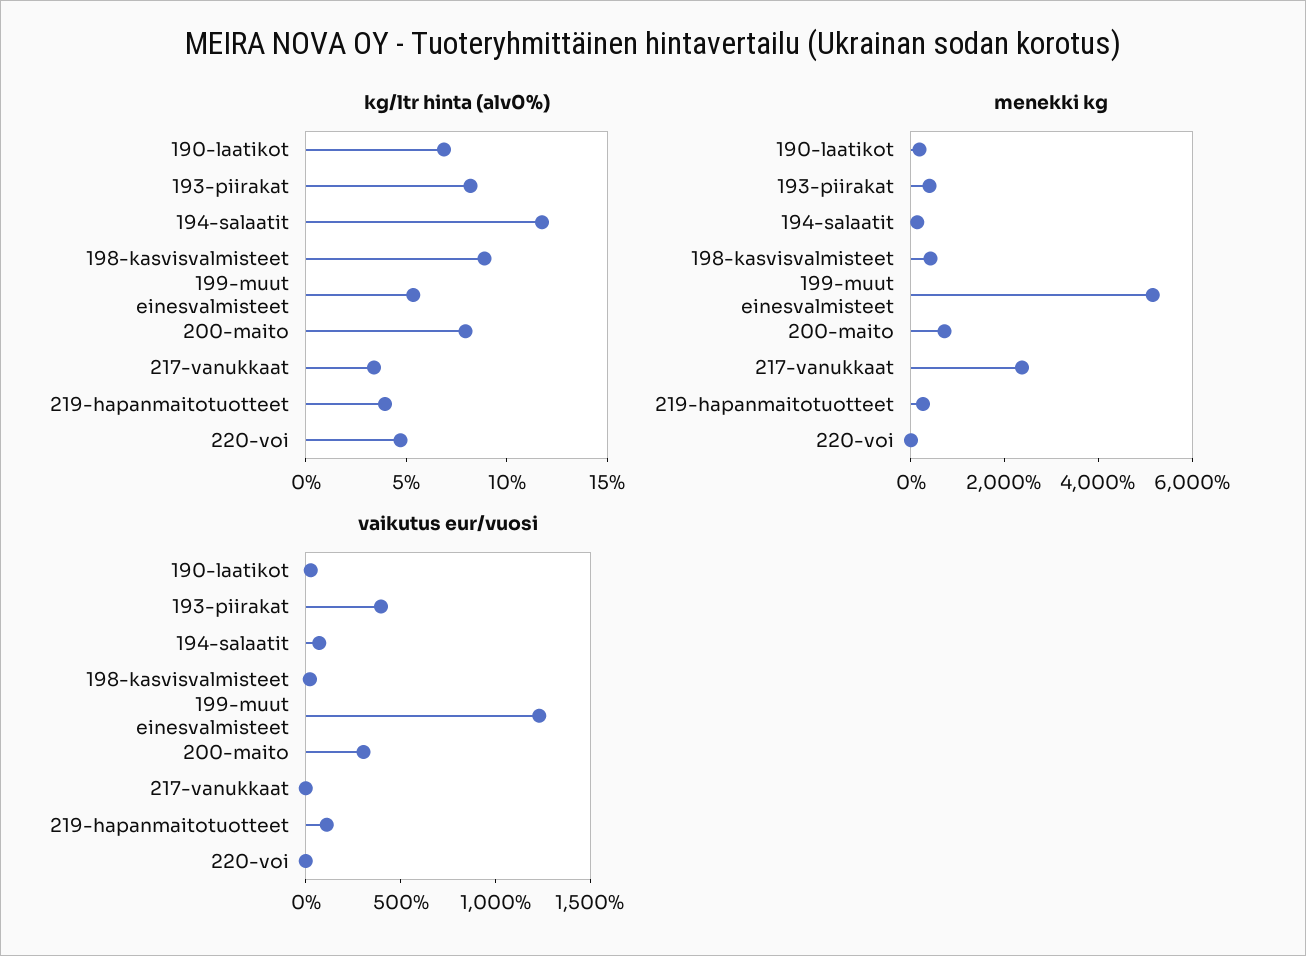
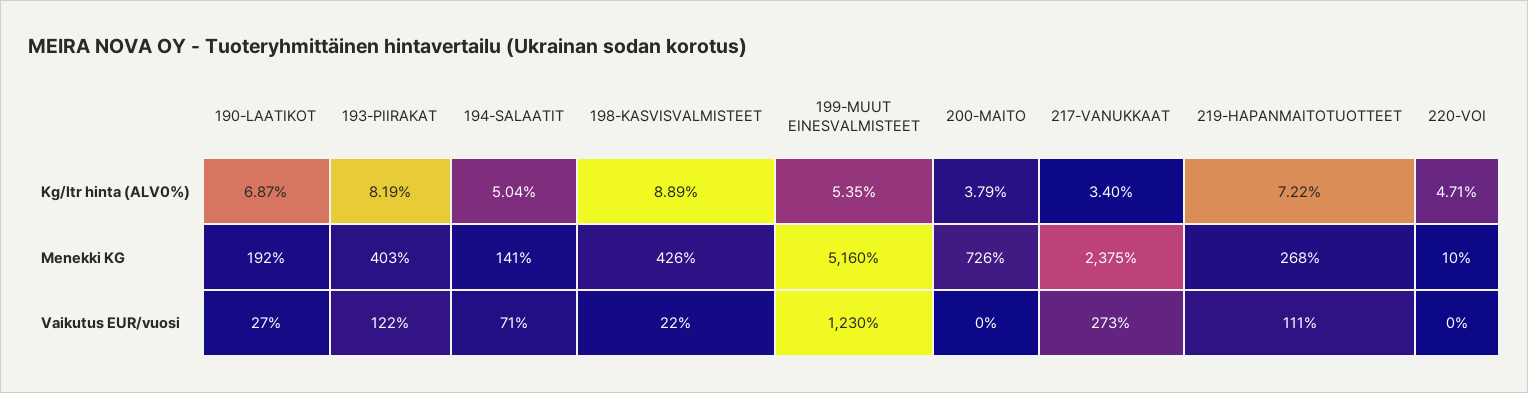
  {
    "kg/ltr hinta (alv0%)": {
      "190-laatikot": 6.87,
      "193-piirakat": 8.19,
-     "194-salaatit": 12,
+     "194-salaatit": 5.04,
      "198-kasvisvalmisteet": 8.89,
      "199-muut einesvalmisteet": 5.35,
-     "200-maito": 8,
+     "200-maito": 3.79,
      "217-vanukkaat": 3.4,
-     "219-hapanmaitotuotteet": 4,
+     "219-hapanmaitotuotteet": 7.22,
      "220-voi": 4.71
    },
    "menekki kg": {
      "190-laatikot": 192,
      "193-piirakat": 403,
      "194-salaatit": 141,
      "198-kasvisvalmisteet": 426,
      "199-muut einesvalmisteet": 5160,
      "200-maito": 726,
      "217-vanukkaat": 2375,
      "219-hapanmaitotuotteet": 268,
      "220-voi": 10
    },
    "vaikutus eur/vuosi": {
      "190-laatikot": 27,
-     "193-piirakat": 400,
+     "193-piirakat": 122,
      "194-salaatit": 71,
      "198-kasvisvalmisteet": 22,
      "199-muut einesvalmisteet": 1230,
-     "200-maito": 300,
+     "200-maito": 0,
-     "217-vanukkaat": 0,
+     "217-vanukkaat": 273,
      "219-hapanmaitotuotteet": 111,
      "220-voi": 0
    }
  }

